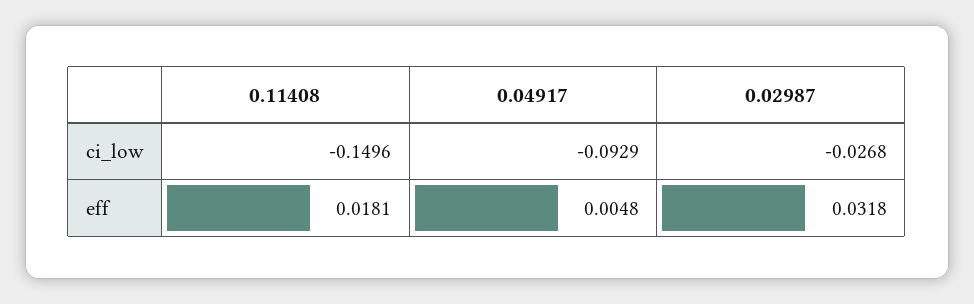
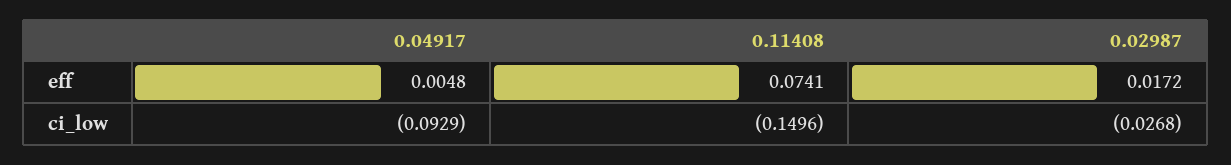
  {
    "0.11408": {
      "ci_low": -0.1496,
-     "eff": 0.0181
+     "eff": 0.0741
    },
    "0.04917": {
      "ci_low": -0.0929,
      "eff": 0.0048
    },
    "0.02987": {
      "ci_low": -0.0268,
-     "eff": 0.0318
+     "eff": 0.0172
    }
  }

